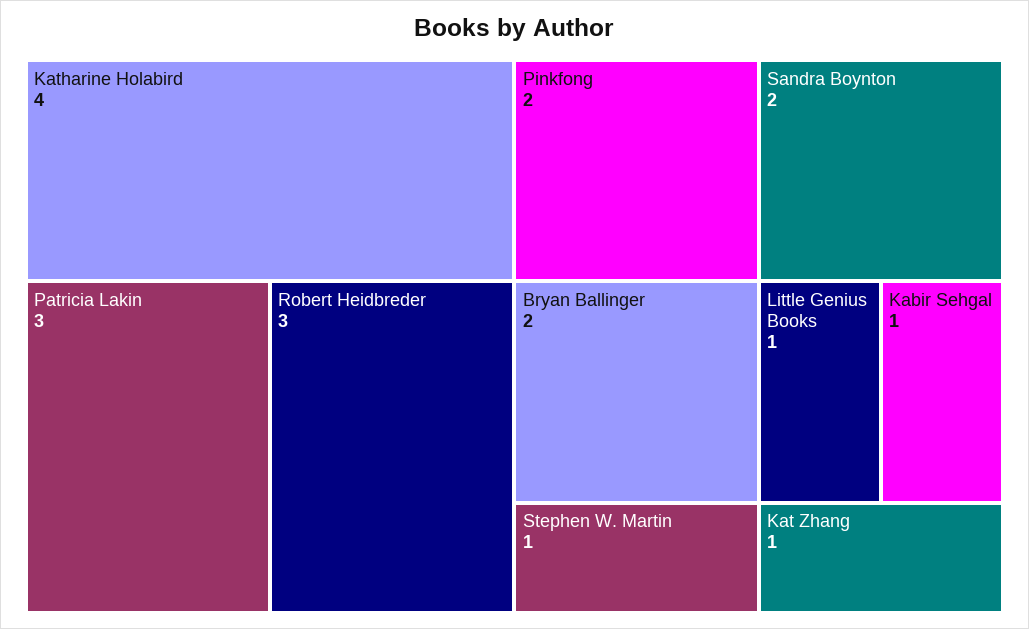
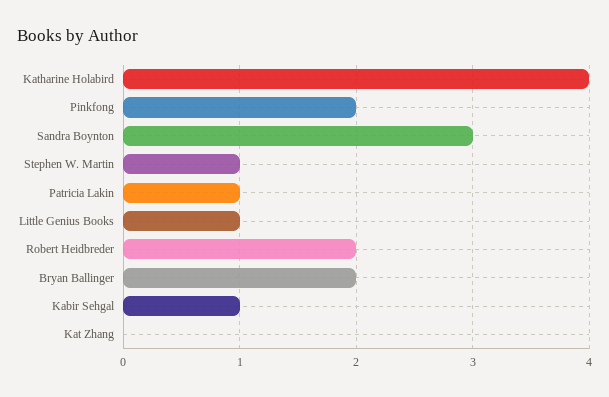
  {
    "Katharine Holabird": 4,
-   "Patricia Lakin": 3,
+   "Patricia Lakin": 1,
-   "Robert Heidbreder": 3,
+   "Robert Heidbreder": 2,
    "Pinkfong": 2,
-   "Sandra Boynton": 2,
+   "Sandra Boynton": 3,
    "Bryan Ballinger": 2,
    "Stephen W. Martin": 1,
    "Little Genius Books": 1,
    "Kabir Sehgal": 1,
-   "Kat Zhang": 1
+   "Kat Zhang": 0
  }

